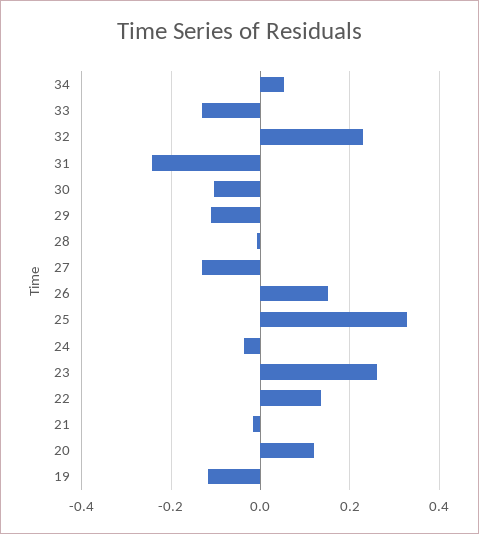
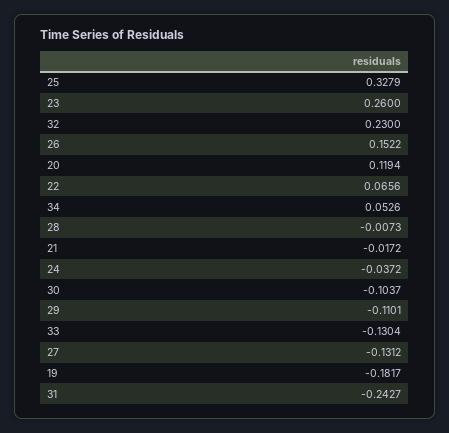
  {
    "34": 0.0526,
    "33": -0.1304,
    "32": 0.23,
    "31": -0.2427,
    "30": -0.1037,
    "29": -0.1101,
    "28": -0.0073,
    "27": -0.1312,
    "26": 0.1522,
    "25": 0.3279,
    "24": -0.0372,
    "23": 0.26,
-   "22": 0.14,
+   "22": 0.0656,
    "21": -0.0172,
    "20": 0.1194,
-   "19": -0.12
+   "19": -0.1817
  }

